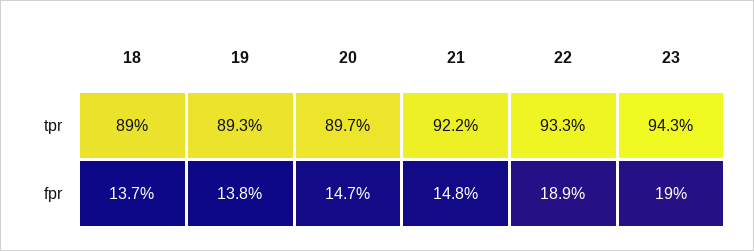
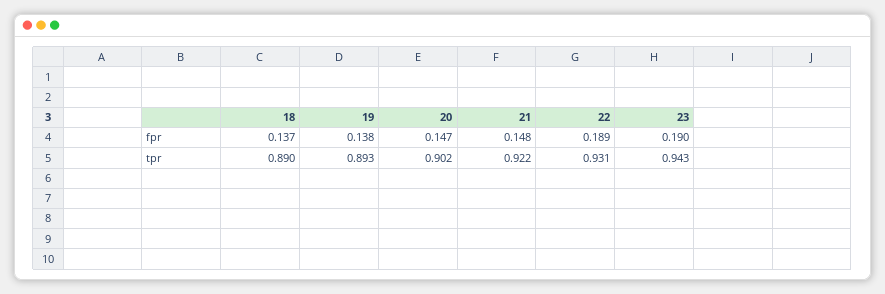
  {
    "18": {
      "tpr": 0.89,
      "fpr": 0.137
    },
    "19": {
      "tpr": 0.893,
      "fpr": 0.138
    },
    "20": {
-     "tpr": 0.897,
+     "tpr": 0.902,
      "fpr": 0.147
    },
    "21": {
      "tpr": 0.922,
      "fpr": 0.148
    },
    "22": {
-     "tpr": 0.933,
+     "tpr": 0.931,
      "fpr": 0.189
    },
    "23": {
      "tpr": 0.943,
      "fpr": 0.19
    }
  }

